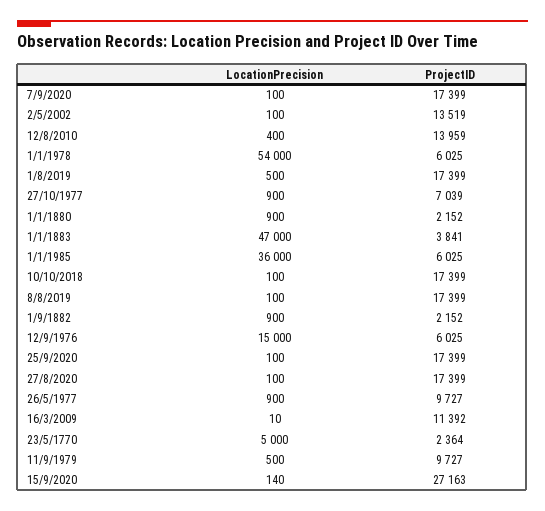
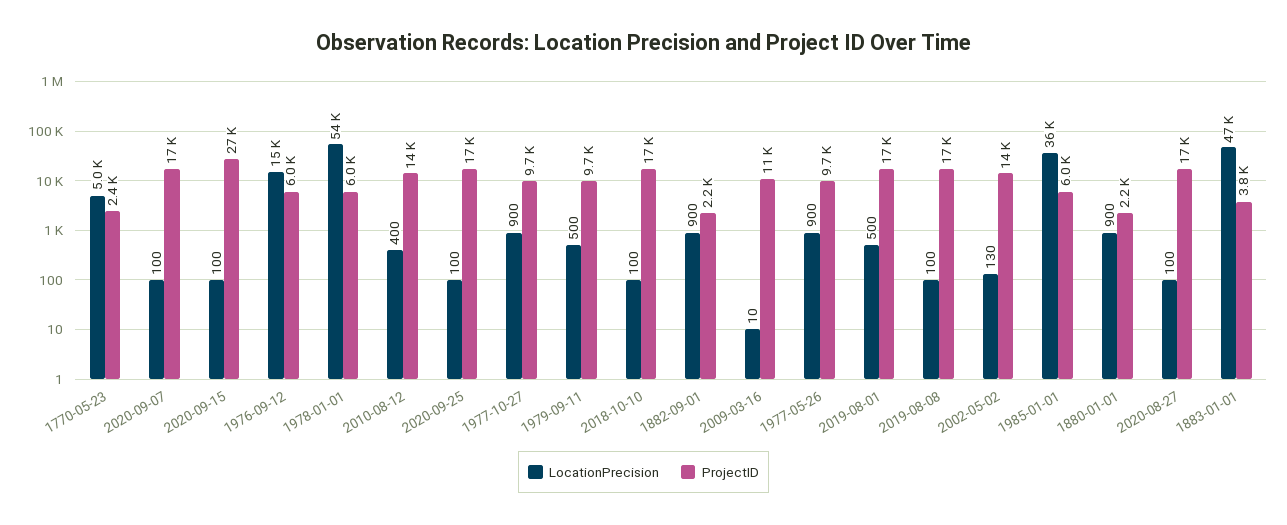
  {
    "LocationPrecision": {
      "7/9/2020": 100,
-     "2/5/2002": 100,
+     "2/5/2002": 130,
      "12/8/2010": 400,
      "1/1/1978": 54000,
      "1/8/2019": 500,
      "27/10/1977": 900,
      "1/1/1880": 900,
      "1/1/1883": 47000,
      "1/1/1985": 36000,
      "10/10/2018": 100,
      "8/8/2019": 100,
      "1/9/1882": 900,
      "12/9/1976": 15000,
      "25/9/2020": 100,
      "27/8/2020": 100,
      "26/5/1977": 900,
      "16/3/2009": 10,
      "23/5/1770": 5000,
      "11/9/1979": 500,
-     "15/9/2020": 140
+     "15/9/2020": 100
    },
    "ProjectID": {
      "7/9/2020": 17399,
      "2/5/2002": 13519,
      "12/8/2010": 13959,
      "1/1/1978": 6025,
      "1/8/2019": 17399,
-     "27/10/1977": 7039,
+     "27/10/1977": 9700,
      "1/1/1880": 2152,
      "1/1/1883": 3841,
      "1/1/1985": 6025,
      "10/10/2018": 17399,
      "8/8/2019": 17399,
      "1/9/1882": 2152,
      "12/9/1976": 6025,
      "25/9/2020": 17399,
      "27/8/2020": 17399,
      "26/5/1977": 9727,
      "16/3/2009": 11392,
      "23/5/1770": 2364,
      "11/9/1979": 9727,
      "15/9/2020": 27163
    }
  }

